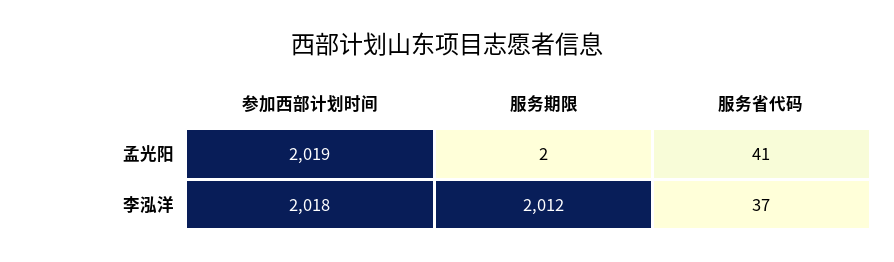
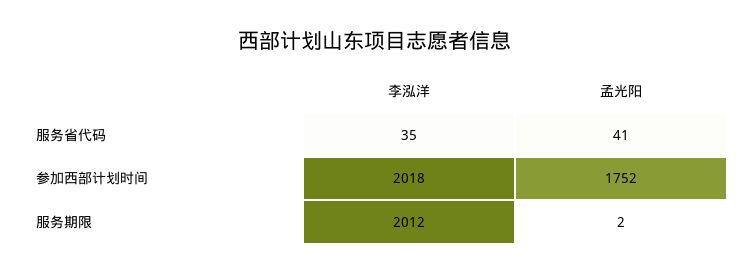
  {
    "参加西部计划时间": {
-     "孟光阳": 2019,
+     "孟光阳": 1752,
      "李泓洋": 2018
    },
    "服务期限": {
      "孟光阳": 2,
      "李泓洋": 2012
    },
    "服务省代码": {
      "孟光阳": 41,
-     "李泓洋": 37
+     "李泓洋": 35
    }
  }

